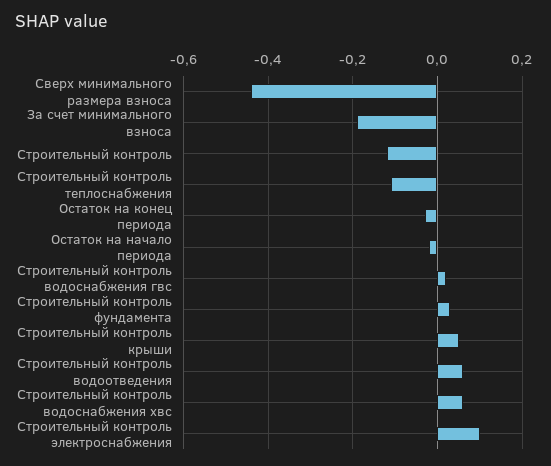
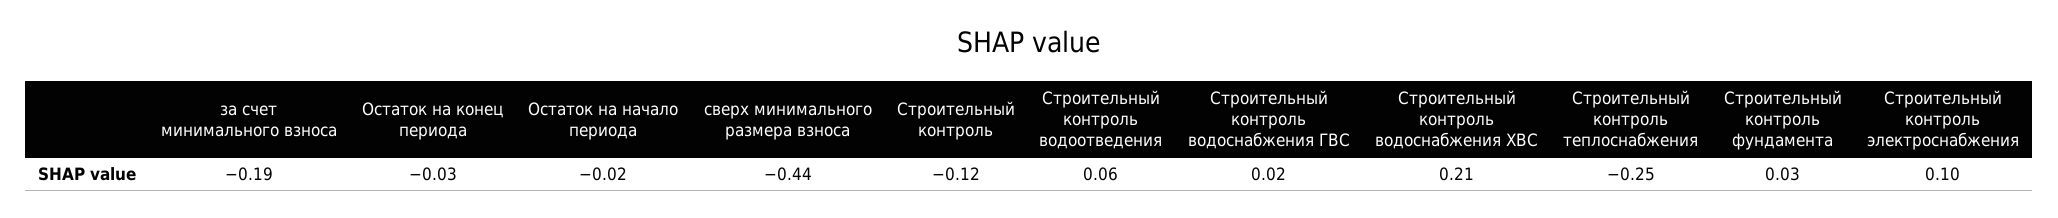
  {
    "Сверх минимального размера взноса": -0.44,
    "За счет минимального взноса": -0.19,
    "Строительный контроль": -0.12,
-   "Строительный контроль теплоснабжения": -0.1,
+   "Строительный контроль теплоснабжения": -0.25,
    "Остаток на конец периода": -0.03,
    "Остаток на начало периода": -0.02,
    "Строительный контроль водоснабжения гвс": 0.02,
    "Строительный контроль фундамента": 0.03,
-   "Строительный контроль крыши": 0.05,
    "Строительный контроль водоотведения": 0.06,
-   "Строительный контроль водоснабжения хвс": 0.05,
+   "Строительный контроль водоснабжения хвс": 0.21,
    "Строительный контроль электроснабжения": 0.1
  }

